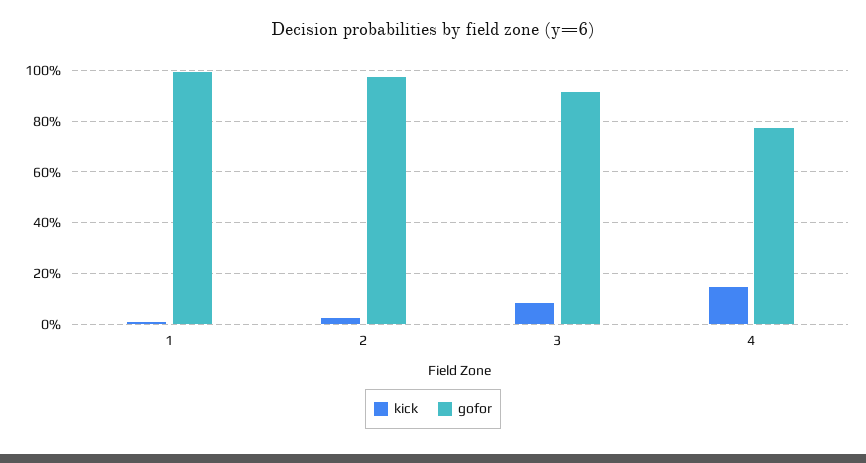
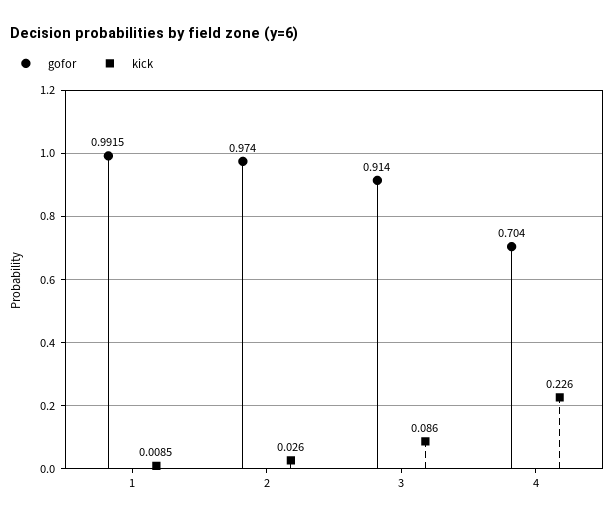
  {
    "kick": {
      "1": 0.0085,
      "2": 0.026,
      "3": 0.086,
-     "4": 0.15
+     "4": 0.226
    },
    "gofor": {
      "1": 0.9915,
      "2": 0.974,
      "3": 0.914,
-     "4": 0.775
+     "4": 0.704
    }
  }

